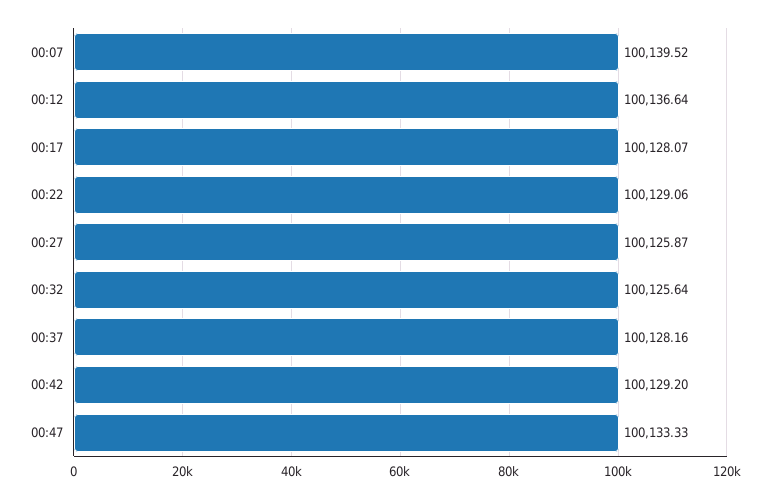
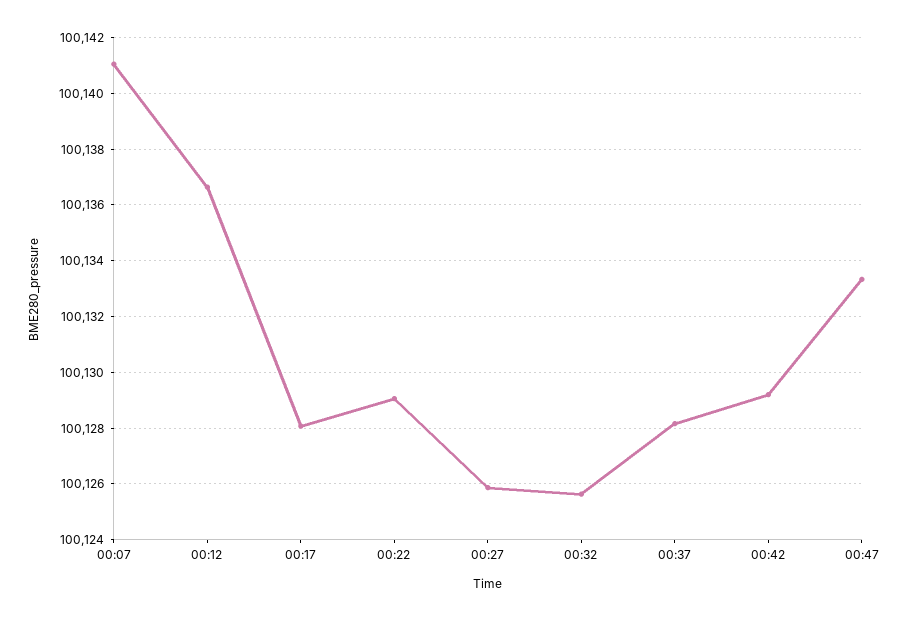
  {
-   "00:07": 100139.52,
+   "00:07": 100141,
    "00:12": 100136.64,
    "00:17": 100128.07,
    "00:22": 100129.06,
    "00:27": 100125.87,
    "00:32": 100125.64,
    "00:37": 100128.16,
    "00:42": 100129.2,
    "00:47": 100133.33
  }

